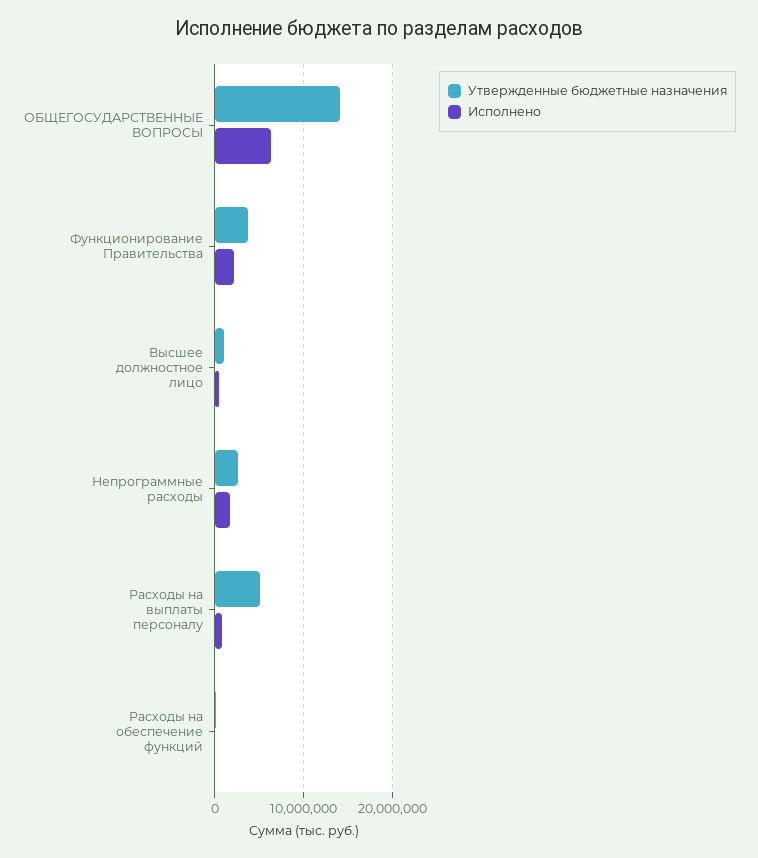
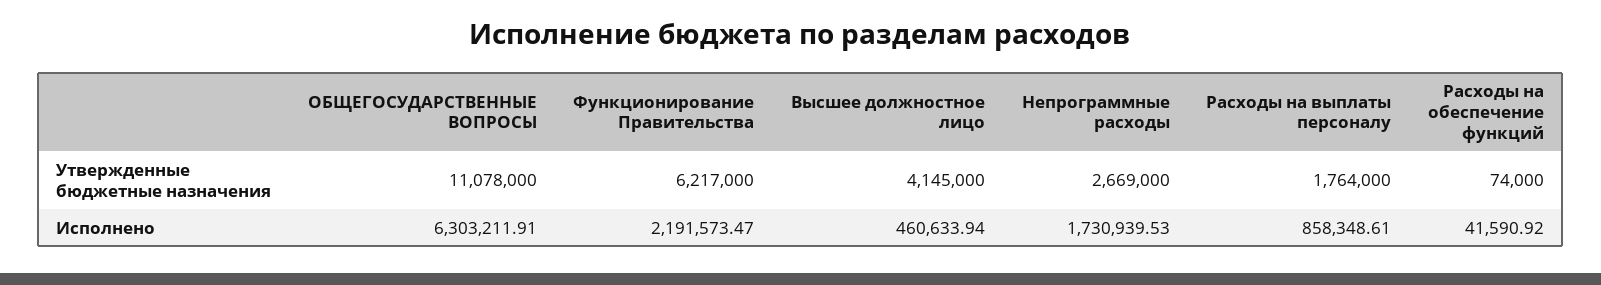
  {
    "Утвержденные бюджетные назначения": {
-     "ОБЩЕГОСУДАРСТВЕННЫЕ ВОПРОСЫ": 14000000,
+     "ОБЩЕГОСУДАРСТВЕННЫЕ ВОПРОСЫ": 11078000,
-     "Функционирование Правительства": 4000000,
+     "Функционирование Правительства": 6217000,
-     "Высшее должностное лицо": 1000000,
+     "Высшее должностное лицо": 4145000,
      "Непрограммные расходы": 2669000,
-     "Расходы на выплаты персоналу": 5000000,
+     "Расходы на выплаты персоналу": 1764000,
      "Расходы на обеспечение функций": 74000
    },
    "Исполнено": {
      "ОБЩЕГОСУДАРСТВЕННЫЕ ВОПРОСЫ": 6303211.91,
      "Функционирование Правительства": 2191573.47,
      "Высшее должностное лицо": 460633.94,
      "Непрограммные расходы": 1730939.53,
      "Расходы на выплаты персоналу": 858348.61,
      "Расходы на обеспечение функций": 41590.92
    }
  }

